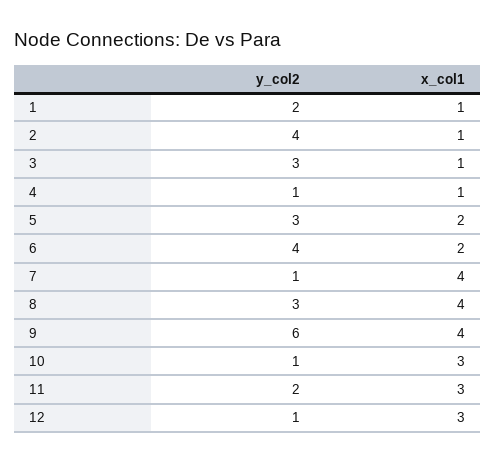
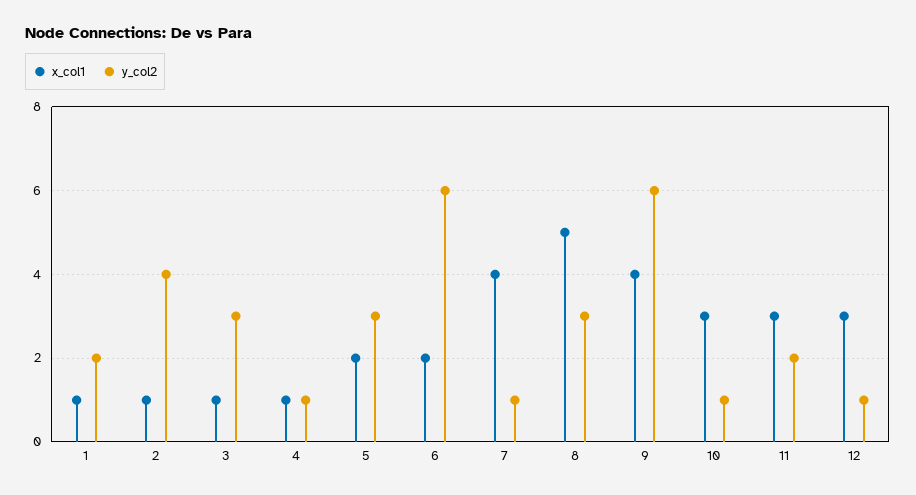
  {
    "y_col2": {
      "1": 2,
      "2": 4,
      "3": 3,
      "4": 1,
      "5": 3,
-     "6": 4,
+     "6": 6,
      "7": 1,
      "8": 3,
      "9": 6,
      "10": 1,
      "11": 2,
      "12": 1
    },
    "x_col1": {
      "1": 1,
      "2": 1,
      "3": 1,
      "4": 1,
      "5": 2,
      "6": 2,
      "7": 4,
-     "8": 4,
+     "8": 5,
      "9": 4,
      "10": 3,
      "11": 3,
      "12": 3
    }
  }

